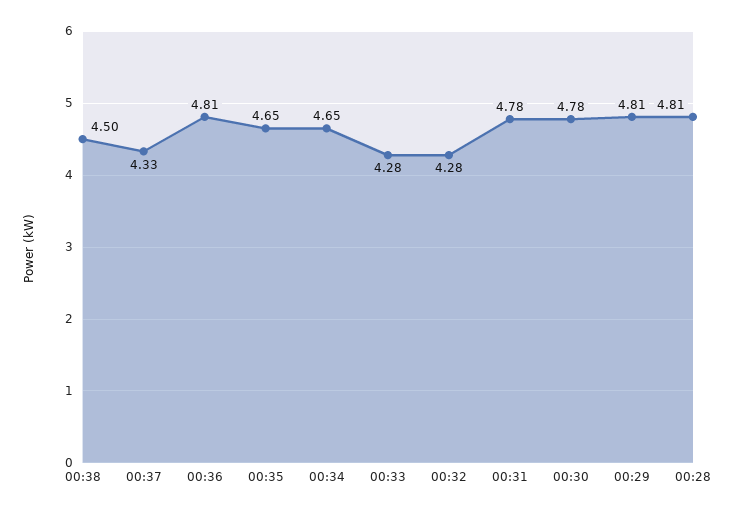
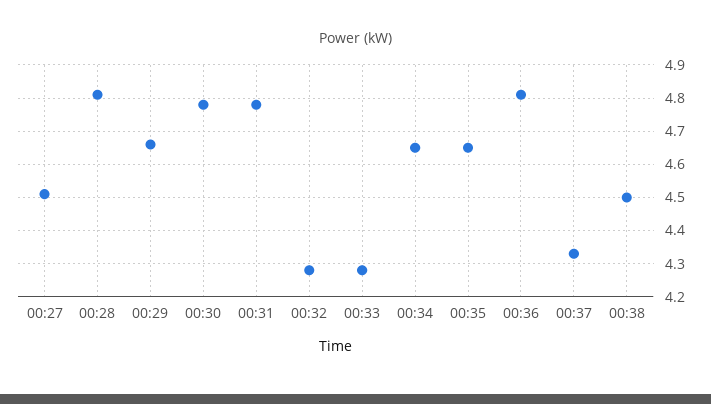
  {
    "00:38": 4.5,
    "00:37": 4.33,
    "00:36": 4.81,
    "00:35": 4.65,
    "00:34": 4.65,
    "00:33": 4.28,
    "00:32": 4.28,
    "00:31": 4.78,
    "00:30": 4.78,
-   "00:29": 4.81,
+   "00:29": 4.65,
-   "00:28": 4.81
+   "00:28": 4.81,
+   "00:27": 4.5
  }

